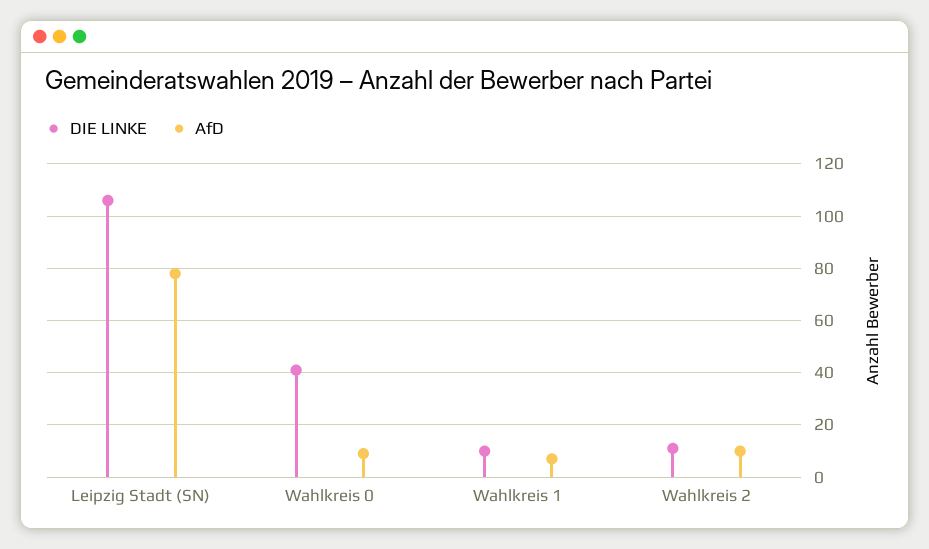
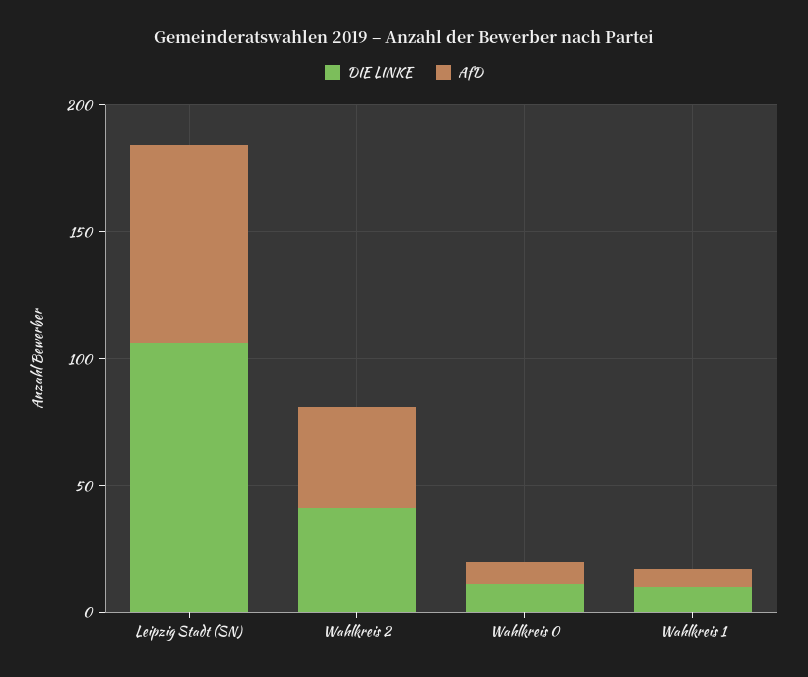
  {
    "DIE LINKE": {
      "Leipzig Stadt (SN)": 105,
-     "Wahlkreis 0": 40,
+     "Wahlkreis 0": 10,
      "Wahlkreis 1": 10,
-     "Wahlkreis 2": 10
+     "Wahlkreis 2": 40
    },
    "AfD": {
      "Leipzig Stadt (SN)": 80,
      "Wahlkreis 0": 10,
      "Wahlkreis 1": 5,
-     "Wahlkreis 2": 10
+     "Wahlkreis 2": 40
    }
  }

